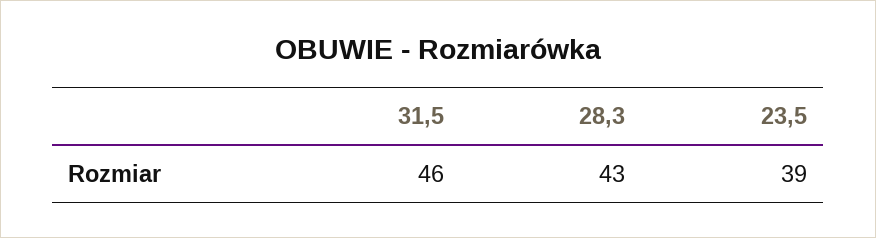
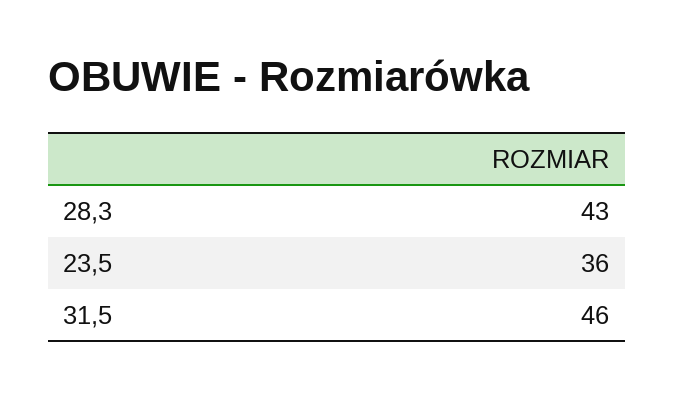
  {
    "31,5": 46,
    "28,3": 43,
-   "23,5": 39
+   "23,5": 36
  }

